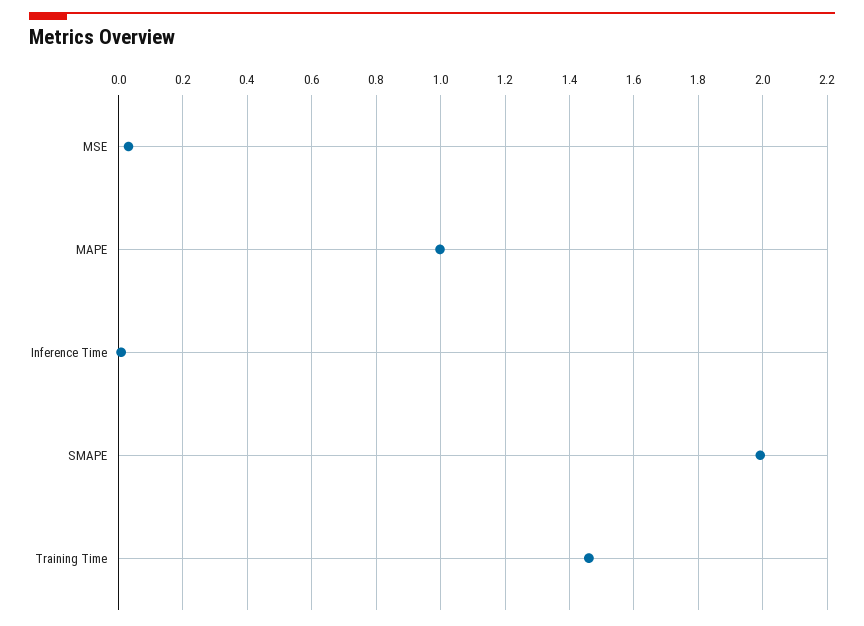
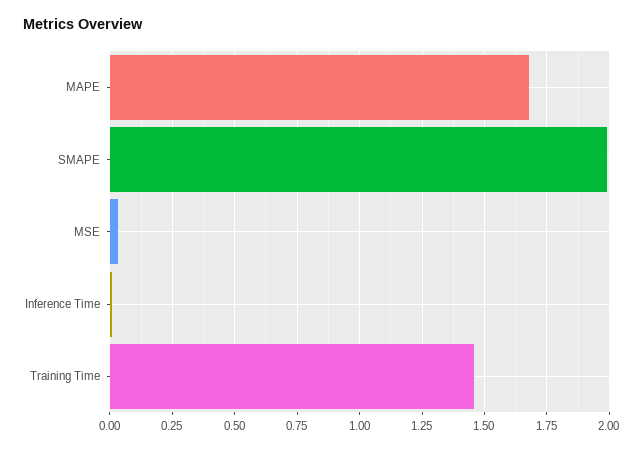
  {
    "MSE": 0.04,
-   "MAPE": 1,
+   "MAPE": 1.675,
    "Inference Time": 0,
    "SMAPE": 2,
    "Training Time": 1.46
  }

